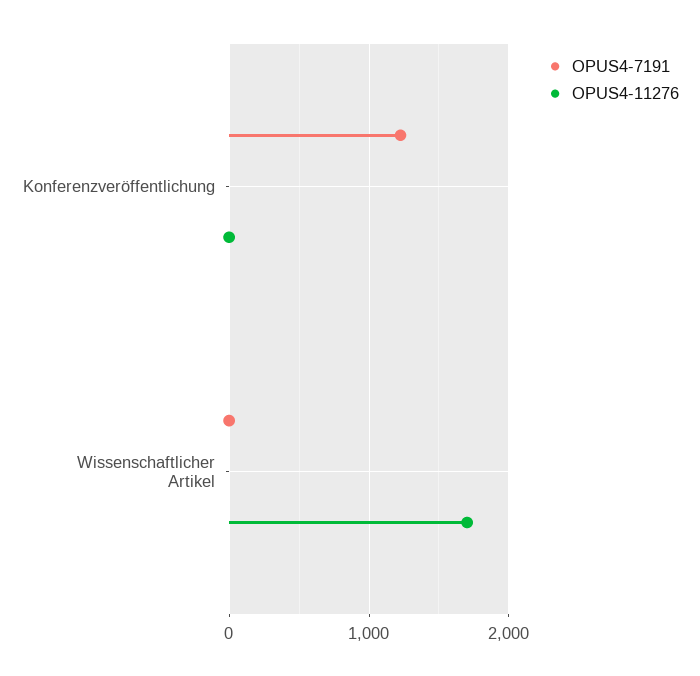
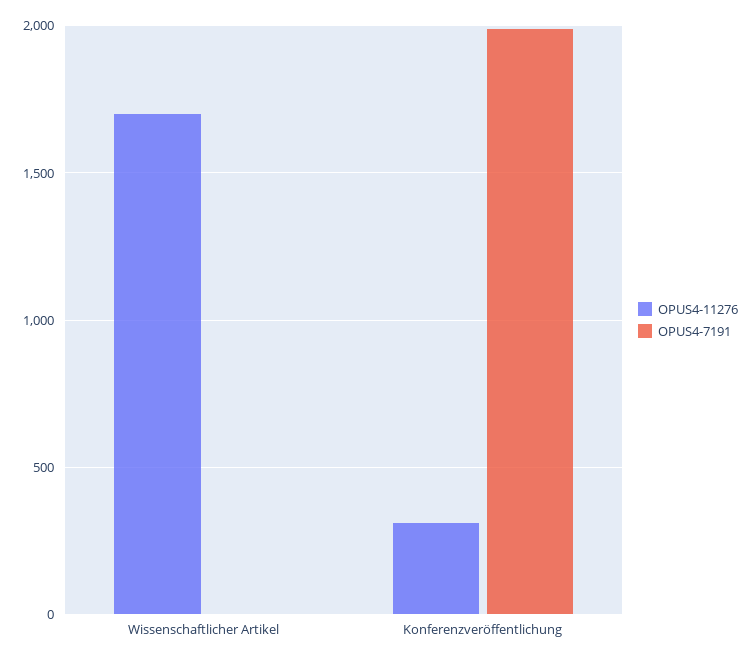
  {
    "OPUS4-7191": {
-     "Konferenzveröffentlichung": 1200,
+     "Konferenzveröffentlichung": 2000,
      "Wissenschaftlicher Artikel": 0
    },
    "OPUS4-11276": {
-     "Konferenzveröffentlichung": 0,
+     "Konferenzveröffentlichung": 300,
      "Wissenschaftlicher Artikel": 1700
    }
  }

